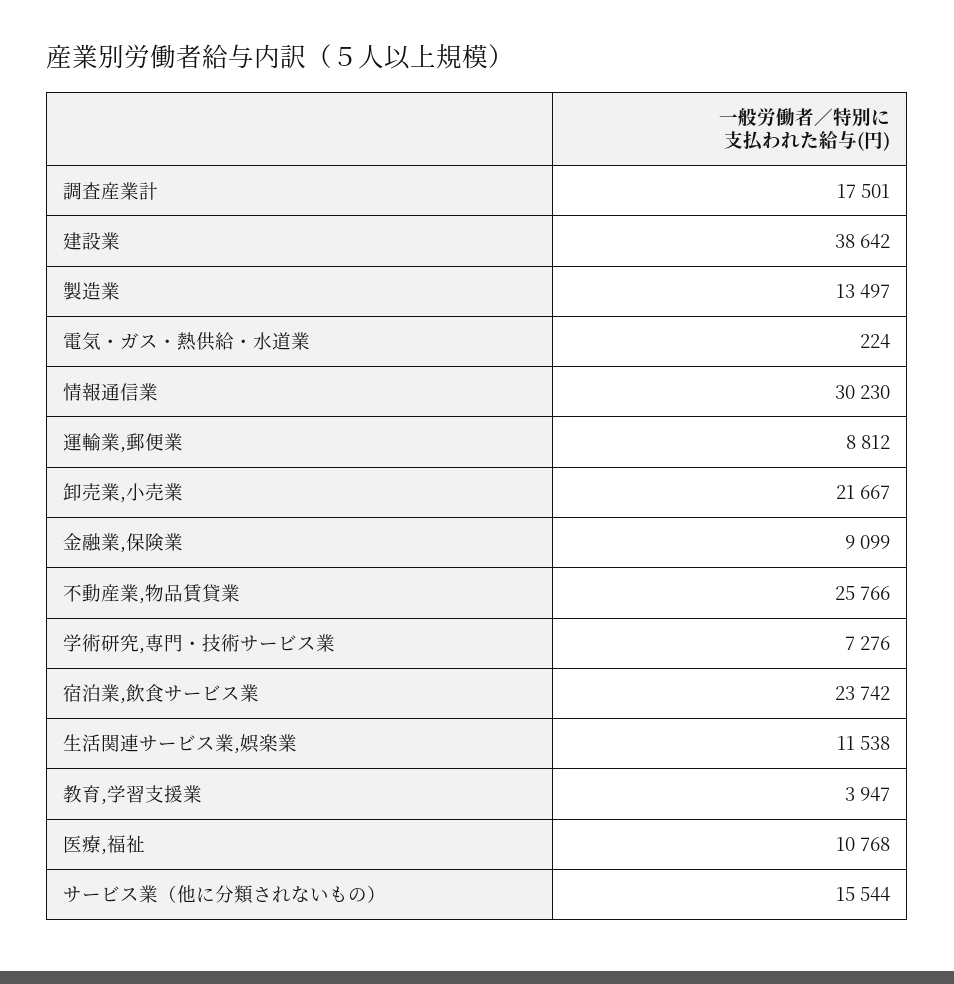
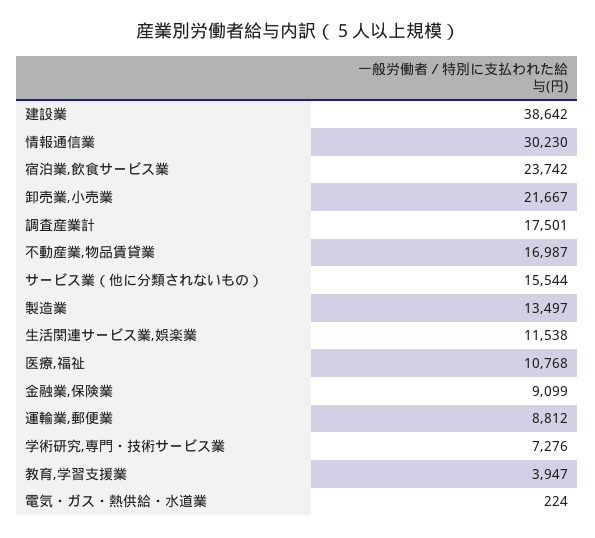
  {
    "調査産業計": 17501,
    "建設業": 38642,
    "製造業": 13497,
    "電気・ガス・熱供給・水道業": 224,
    "情報通信業": 30230,
    "運輸業,郵便業": 8812,
    "卸売業,小売業": 21667,
    "金融業,保険業": 9099,
-   "不動産業,物品賃貸業": 25766,
+   "不動産業,物品賃貸業": 16987,
    "学術研究,専門・技術サービス業": 7276,
    "宿泊業,飲食サービス業": 23742,
    "生活関連サービス業,娯楽業": 11538,
    "教育,学習支援業": 3947,
    "医療,福祉": 10768,
    "サービス業（他に分類されないもの）": 15544
  }

